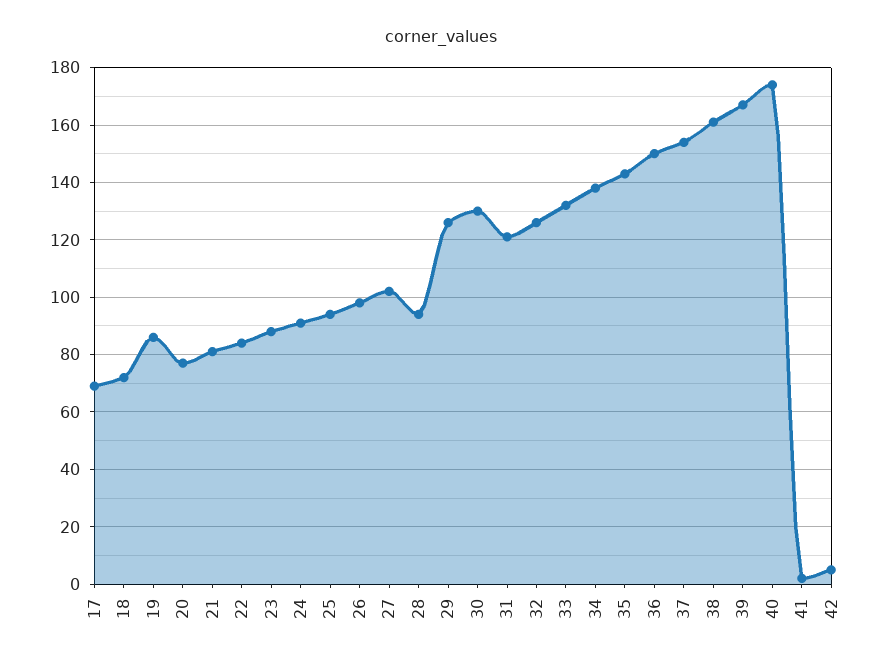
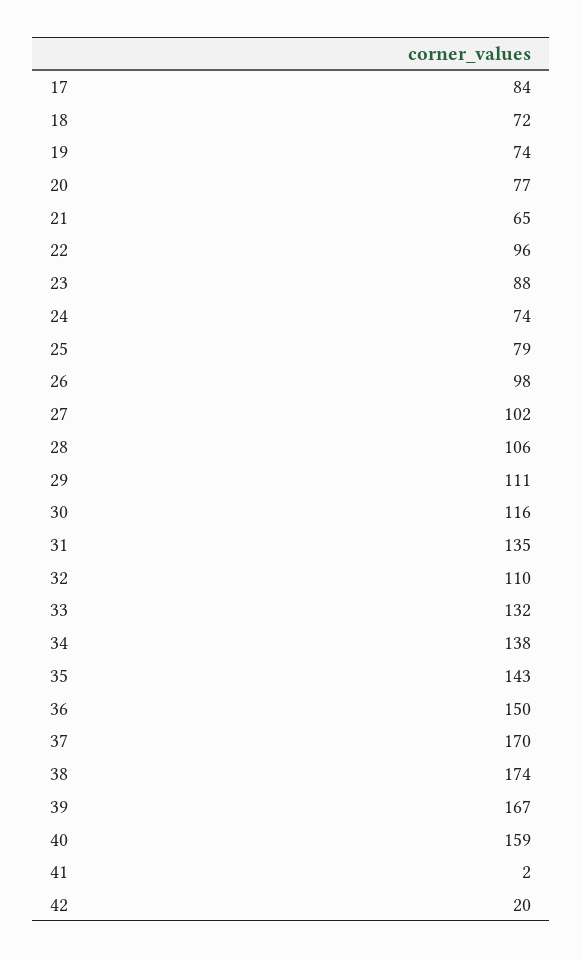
  {
-   "17": 70,
+   "17": 84,
    "18": 72,
-   "19": 85,
+   "19": 74,
    "20": 77,
-   "21": 80,
+   "21": 65,
-   "22": 85,
+   "22": 96,
    "23": 88,
-   "24": 90,
+   "24": 74,
-   "25": 95,
+   "25": 79,
    "26": 98,
    "27": 102,
-   "28": 95,
+   "28": 106,
-   "29": 125,
+   "29": 111,
-   "30": 130,
+   "30": 116,
-   "31": 120,
+   "31": 135,
-   "32": 125,
+   "32": 110,
    "33": 132,
    "34": 138,
    "35": 143,
    "36": 150,
-   "37": 155,
+   "37": 170,
-   "38": 160,
+   "38": 174,
    "39": 167,
-   "40": 175,
+   "40": 159,
    "41": 2,
-   "42": 5
+   "42": 20
  }

